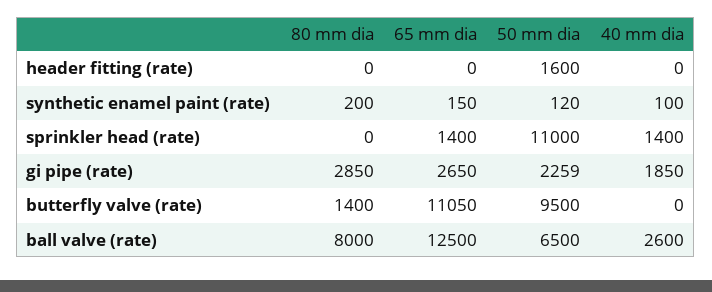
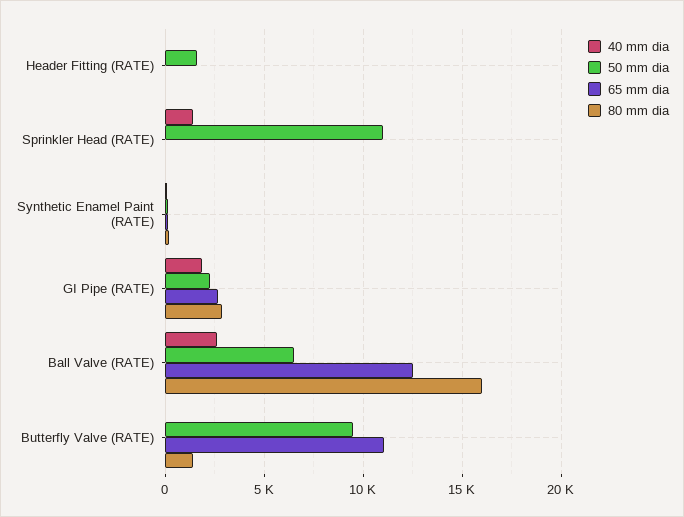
  {
    "80 mm dia": {
      "header fitting (rate)": 0,
      "synthetic enamel paint (rate)": 200,
      "sprinkler head (rate)": 0,
      "gi pipe (rate)": 2850,
      "butterfly valve (rate)": 1400,
-     "ball valve (rate)": 8000
+     "ball valve (rate)": 16000
    },
    "65 mm dia": {
      "header fitting (rate)": 0,
      "synthetic enamel paint (rate)": 150,
-     "sprinkler head (rate)": 1400,
+     "sprinkler head (rate)": 0,
      "gi pipe (rate)": 2650,
      "butterfly valve (rate)": 11050,
      "ball valve (rate)": 12500
    },
    "50 mm dia": {
      "header fitting (rate)": 1600,
      "synthetic enamel paint (rate)": 120,
      "sprinkler head (rate)": 11000,
      "gi pipe (rate)": 2259,
      "butterfly valve (rate)": 9500,
      "ball valve (rate)": 6500
    },
    "40 mm dia": {
      "header fitting (rate)": 0,
      "synthetic enamel paint (rate)": 100,
      "sprinkler head (rate)": 1400,
      "gi pipe (rate)": 1850,
      "butterfly valve (rate)": 0,
      "ball valve (rate)": 2600
    }
  }

